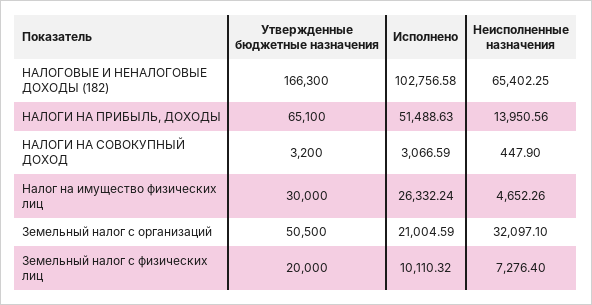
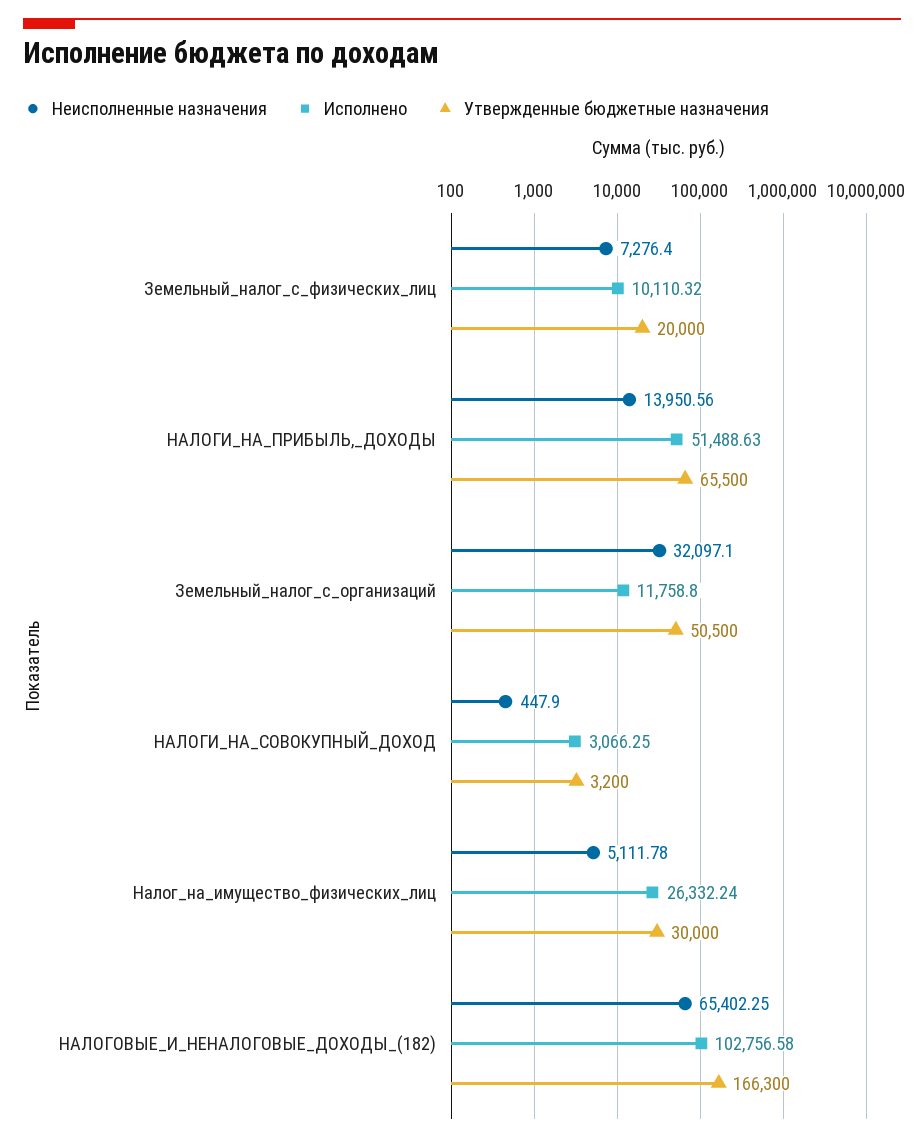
  {
    "Утвержденные бюджетные назначения": {
      "НАЛОГОВЫЕ И НЕНАЛОГОВЫЕ ДОХОДЫ (182)": 166300,
-     "НАЛОГИ НА ПРИБЫЛЬ, ДОХОДЫ": 65100,
+     "НАЛОГИ НА ПРИБЫЛЬ, ДОХОДЫ": 65500,
      "НАЛОГИ НА СОВОКУПНЫЙ ДОХОД": 3200,
      "Налог на имущество физических лиц": 30000,
      "Земельный налог с организаций": 50500,
      "Земельный налог с физических лиц": 20000
    },
    "Исполнено": {
      "НАЛОГОВЫЕ И НЕНАЛОГОВЫЕ ДОХОДЫ (182)": 102756.58,
      "НАЛОГИ НА ПРИБЫЛЬ, ДОХОДЫ": 51488.63,
-     "НАЛОГИ НА СОВОКУПНЫЙ ДОХОД": 3066.59,
+     "НАЛОГИ НА СОВОКУПНЫЙ ДОХОД": 3066.25,
      "Налог на имущество физических лиц": 26332.24,
-     "Земельный налог с организаций": 21004.59,
+     "Земельный налог с организаций": 11758.8,
      "Земельный налог с физических лиц": 10110.32
    },
    "Неисполненные назначения": {
      "НАЛОГОВЫЕ И НЕНАЛОГОВЫЕ ДОХОДЫ (182)": 65402.25,
      "НАЛОГИ НА ПРИБЫЛЬ, ДОХОДЫ": 13950.56,
      "НАЛОГИ НА СОВОКУПНЫЙ ДОХОД": 447.9,
-     "Налог на имущество физических лиц": 4652.26,
+     "Налог на имущество физических лиц": 5111.78,
      "Земельный налог с организаций": 32097.1,
      "Земельный налог с физических лиц": 7276.4
    }
  }

